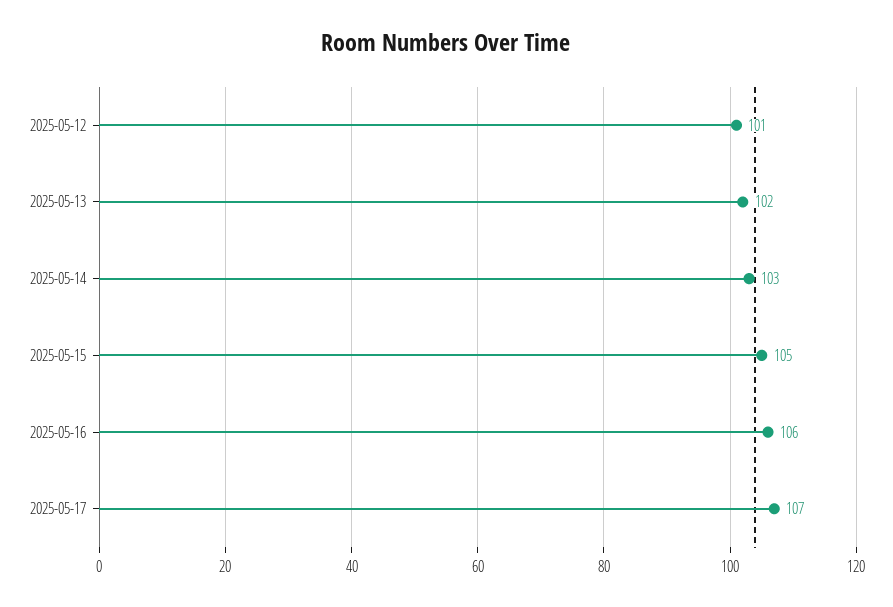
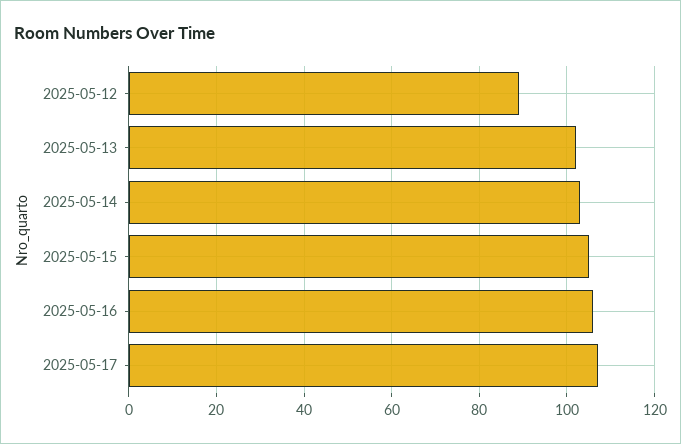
  {
-   "2025-05-12": 101,
+   "2025-05-12": 90,
    "2025-05-13": 102,
    "2025-05-14": 103,
    "2025-05-15": 105,
    "2025-05-16": 106,
    "2025-05-17": 107
  }

